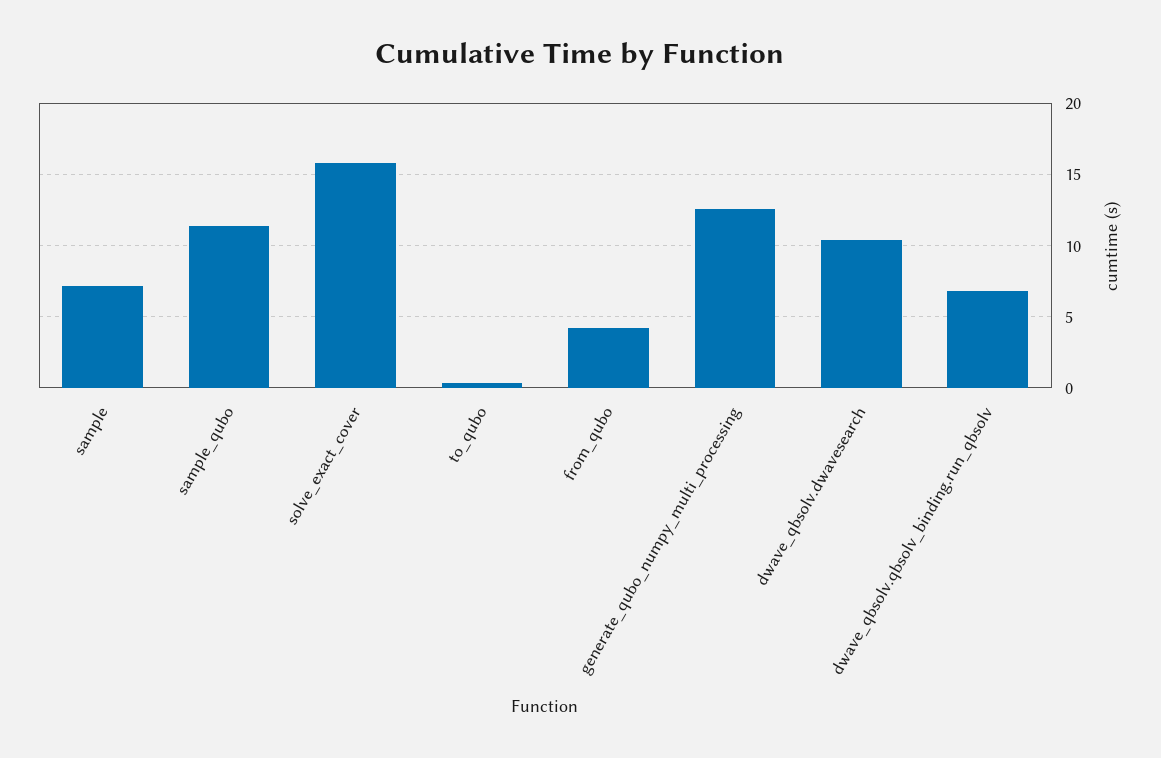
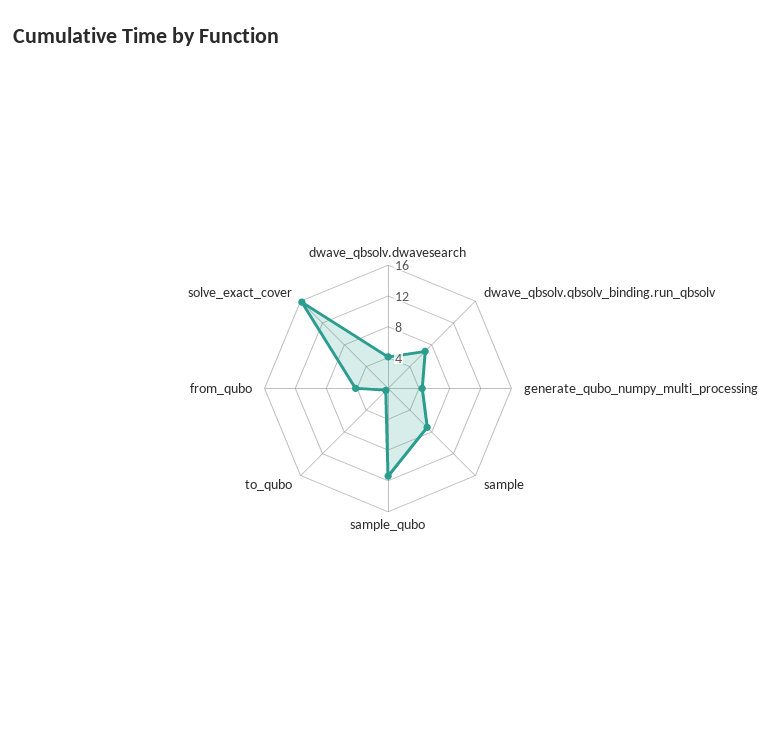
  {
    "sample": 7,
    "sample_qubo": 11.5,
    "solve_exact_cover": 16,
    "to_qubo": 0.5,
    "from_qubo": 4,
-   "generate_qubo_numpy_multi_processing": 12.5,
+   "generate_qubo_numpy_multi_processing": 4,
-   "dwave_qbsolv.dwavesearch": 10.5,
+   "dwave_qbsolv.dwavesearch": 4,
    "dwave_qbsolv.qbsolv_binding.run_qbsolv": 7
  }

